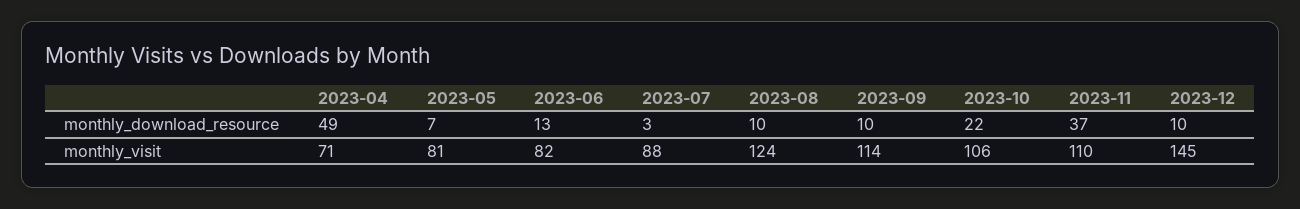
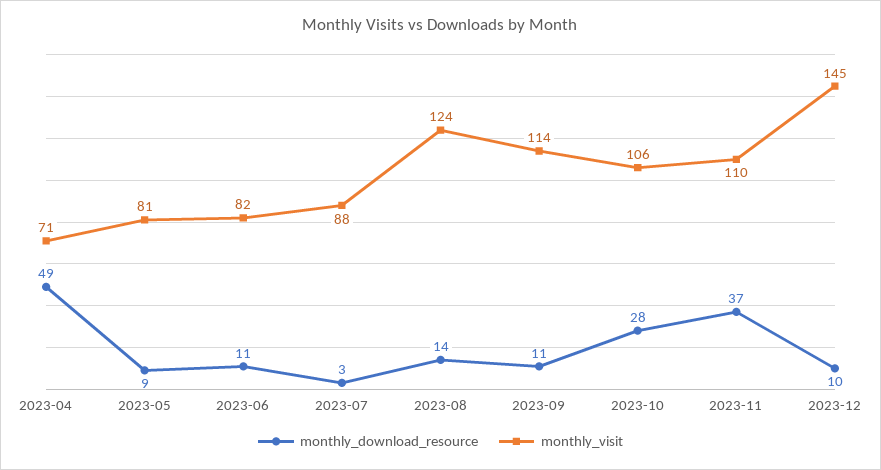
  {
    "monthly_download_resource": {
      "2023-04": 49,
-     "2023-05": 7,
+     "2023-05": 9,
-     "2023-06": 13,
+     "2023-06": 11,
      "2023-07": 3,
-     "2023-08": 10,
+     "2023-08": 14,
-     "2023-09": 10,
+     "2023-09": 11,
-     "2023-10": 22,
+     "2023-10": 28,
      "2023-11": 37,
      "2023-12": 10
    },
    "monthly_visit": {
      "2023-04": 71,
      "2023-05": 81,
      "2023-06": 82,
      "2023-07": 88,
      "2023-08": 124,
      "2023-09": 114,
      "2023-10": 106,
      "2023-11": 110,
      "2023-12": 145
    }
  }

